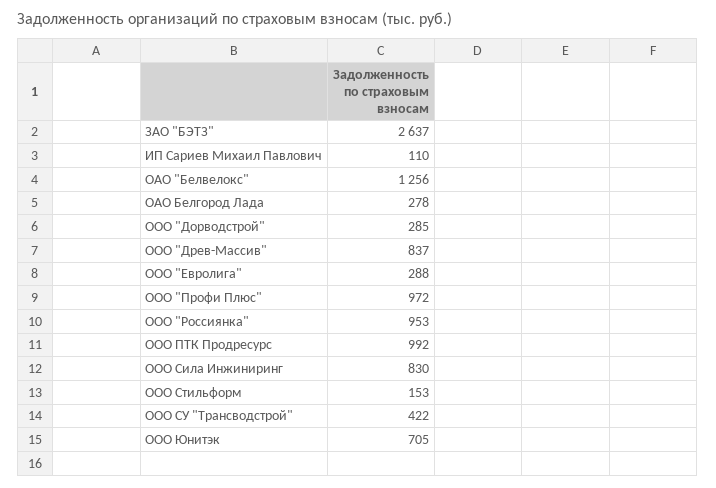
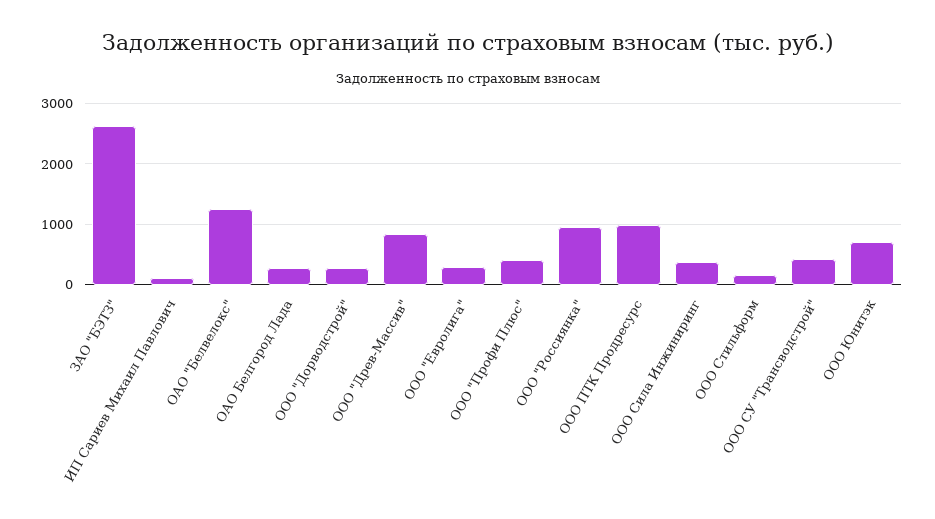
  {
    "ЗАО \"БЭТЗ\"": 2637,
    "ИП Сариев Михаил Павлович": 110,
    "ОАО \"Белвелокс\"": 1256,
    "ОАО Белгород Лада": 278,
    "ООО \"Дорводстрой\"": 285,
    "ООО \"Древ-Массив\"": 837,
    "ООО \"Евролига\"": 288,
-   "ООО \"Профи Плюс\"": 972,
+   "ООО \"Профи Плюс\"": 400,
    "ООО \"Россиянка\"": 953,
    "ООО ПТК Продресурс": 992,
-   "ООО Сила Инжиниринг": 830,
+   "ООО Сила Инжиниринг": 400,
    "ООО Стильформ": 153,
    "ООО СУ \"Трансводстрой\"": 422,
    "ООО Юнитэк": 705
  }

